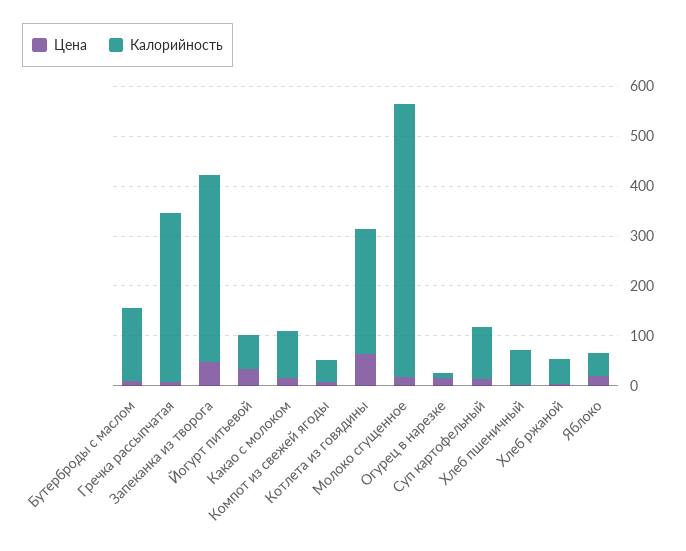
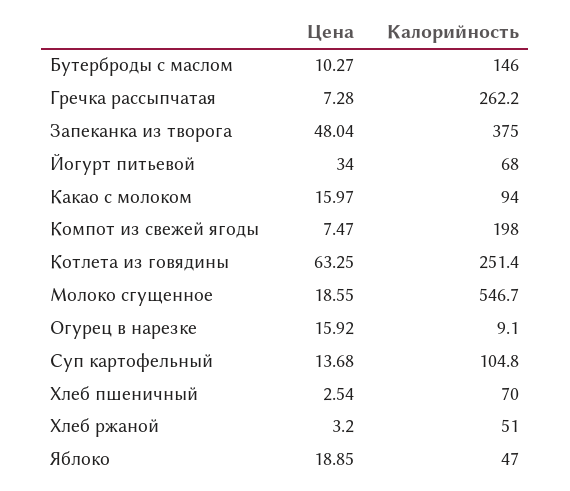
  {
    "Цена": {
      "Бутерброды с маслом": 10.27,
      "Гречка рассыпчатая": 7.28,
      "Запеканка из творога": 48.04,
      "Йогурт питьевой": 34,
      "Какао с молоком": 15.97,
      "Компот из свежей ягоды": 7.47,
      "Котлета из говядины": 63.25,
      "Молоко сгущенное": 18.55,
      "Огурец в нарезке": 15.92,
      "Суп картофельный": 13.68,
      "Хлеб пшеничный": 2.54,
      "Хлеб ржаной": 3.2,
      "Яблоко": 18.85
    },
    "Калорийность": {
      "Бутерброды с маслом": 146,
-     "Гречка рассыпчатая": 340,
+     "Гречка рассыпчатая": 262.2,
      "Запеканка из творога": 375,
      "Йогурт питьевой": 68,
      "Какао с молоком": 94,
-     "Компот из свежей ягоды": 40,
+     "Компот из свежей ягоды": 198,
      "Котлета из говядины": 251.4,
      "Молоко сгущенное": 546.7,
      "Огурец в нарезке": 9.1,
      "Суп картофельный": 104.8,
      "Хлеб пшеничный": 70,
      "Хлеб ржаной": 51,
      "Яблоко": 47
    }
  }

